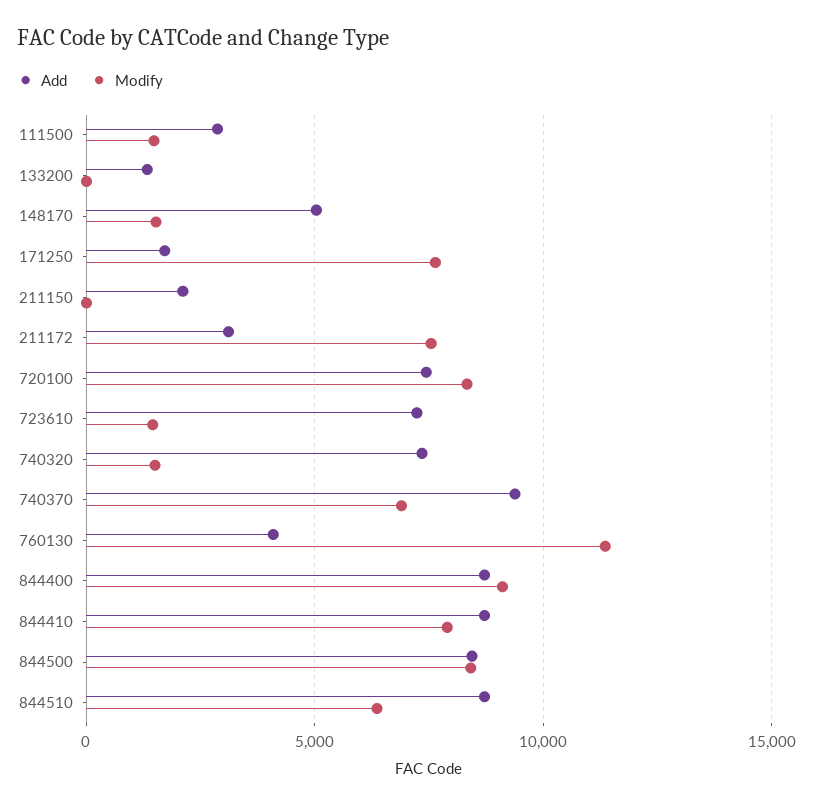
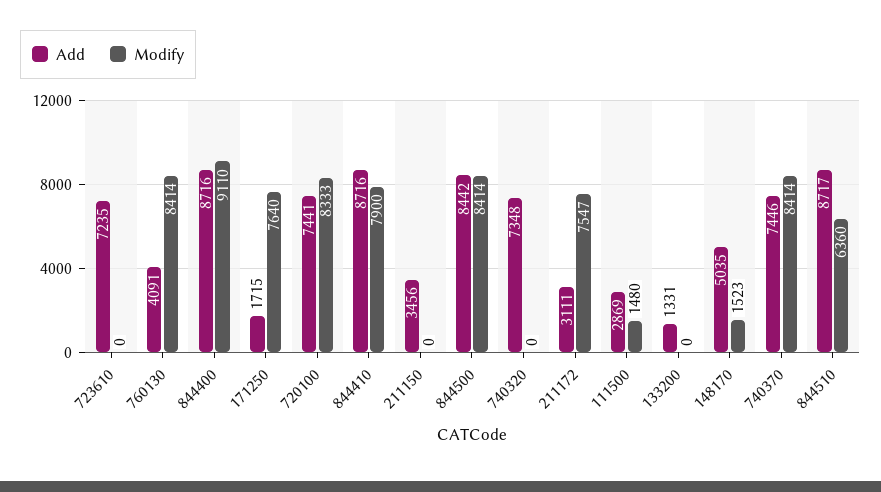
  {
    "Add": {
      "111500": 2869,
      "133200": 1331,
      "148170": 5035,
      "171250": 1715,
-     "211150": 2000,
+     "211150": 3456,
      "211172": 3111,
      "720100": 7441,
      "723610": 7235,
      "740320": 7348,
-     "740370": 9500,
+     "740370": 7446,
      "760130": 4091,
      "844400": 8716,
      "844410": 8716,
      "844500": 8442,
      "844510": 8717
    },
    "Modify": {
      "111500": 1480,
      "133200": 0,
      "148170": 1523,
      "171250": 7640,
      "211150": 0,
      "211172": 7547,
      "720100": 8333,
-     "723610": 1500,
+     "723610": 0,
-     "740320": 1500,
+     "740320": 0,
-     "740370": 7000,
+     "740370": 8414,
-     "760130": 11500,
+     "760130": 8414,
      "844400": 9110,
      "844410": 7900,
      "844500": 8414,
      "844510": 6360
    }
  }

